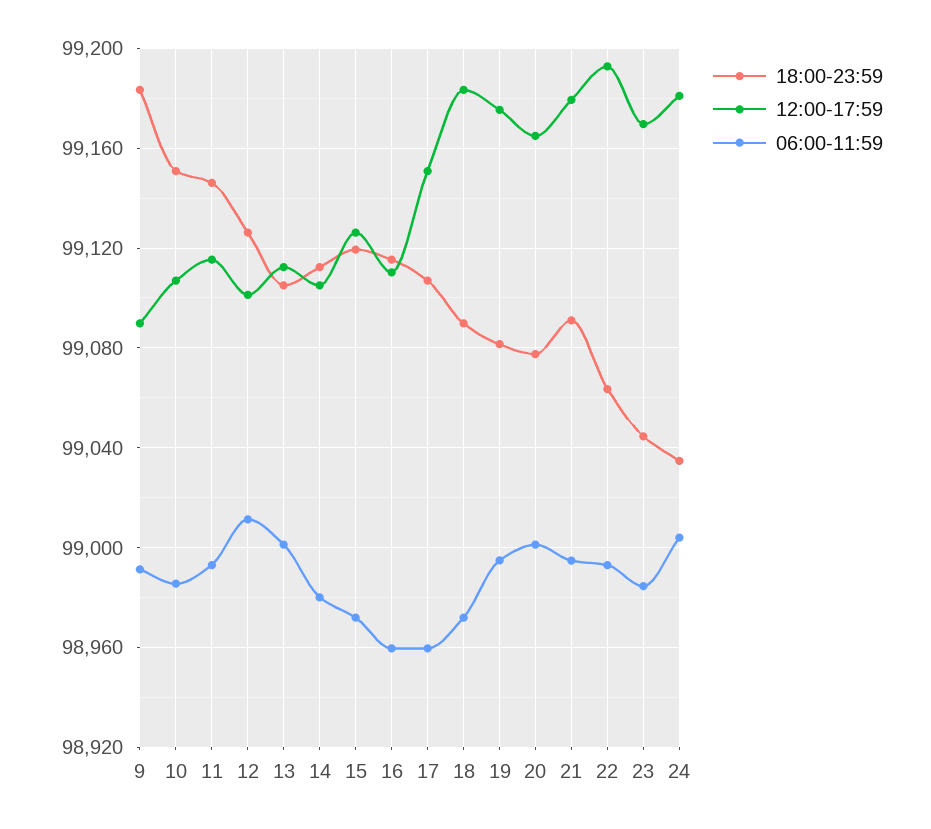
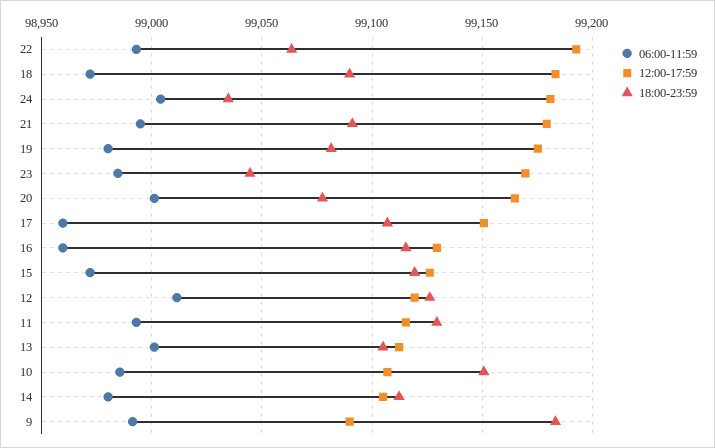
  {
    "18:00-23:59": {
      "9": 99185,
      "10": 99150,
-     "11": 99145,
+     "11": 99130,
      "12": 99125,
      "13": 99105,
      "14": 99110,
      "15": 99120,
      "16": 99115,
      "17": 99105,
      "18": 99090,
      "19": 99080,
      "20": 99080,
      "21": 99090,
      "22": 99065,
      "23": 99045,
      "24": 99035
    },
    "12:00-17:59": {
      "9": 99090,
      "10": 99105,
      "11": 99115,
-     "12": 99100,
+     "12": 99120,
      "13": 99110,
      "14": 99105,
      "15": 99125,
-     "16": 99110,
+     "16": 99130,
      "17": 99150,
      "18": 99185,
      "19": 99175,
      "20": 99165,
      "21": 99180,
      "22": 99195,
      "23": 99170,
      "24": 99180
    },
    "06:00-11:59": {
      "9": 98990,
      "10": 98985,
      "11": 98995,
      "12": 99010,
      "13": 99000,
      "14": 98980,
      "15": 98970,
      "16": 98960,
      "17": 98960,
      "18": 98970,
-     "19": 98995,
+     "19": 98980,
      "20": 99000,
      "21": 98995,
      "22": 98995,
      "23": 98985,
      "24": 99005
    }
  }

